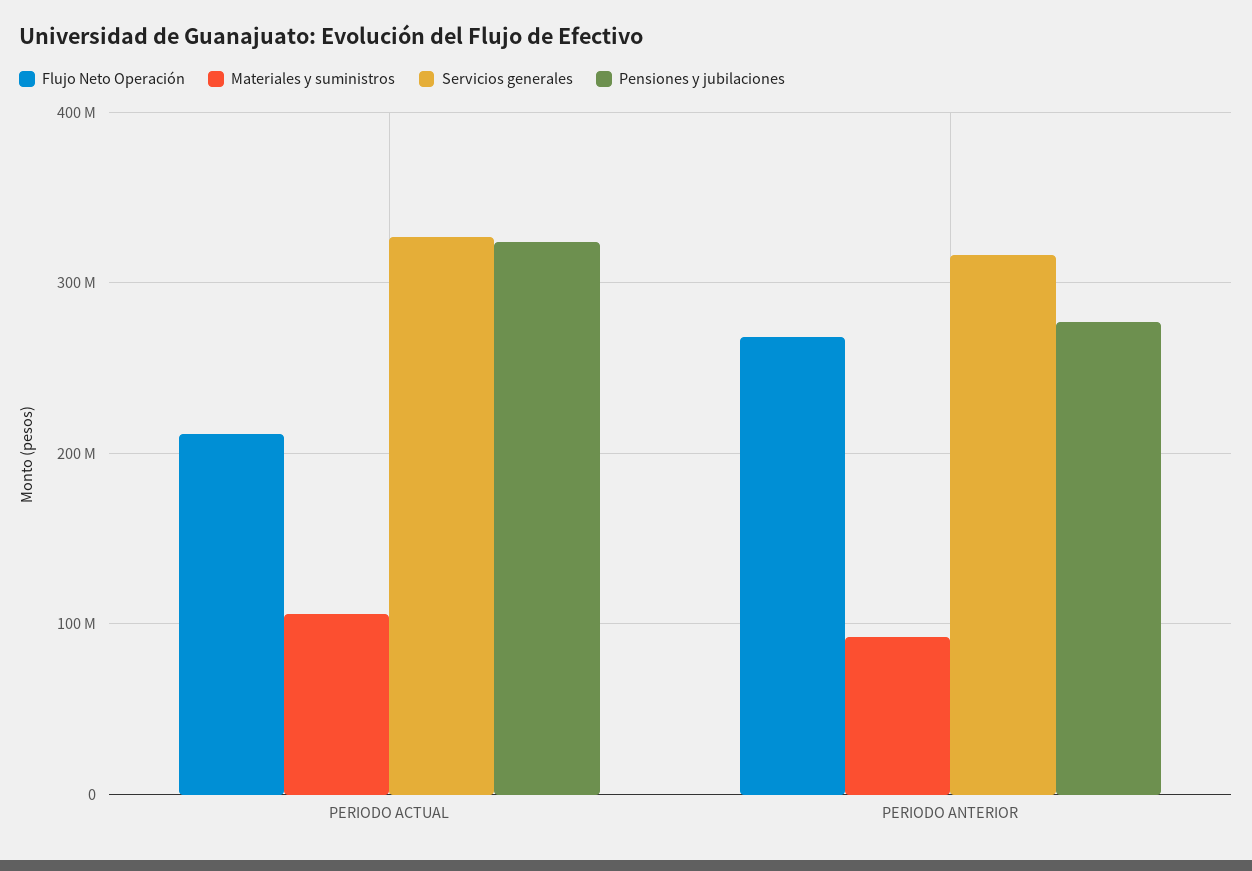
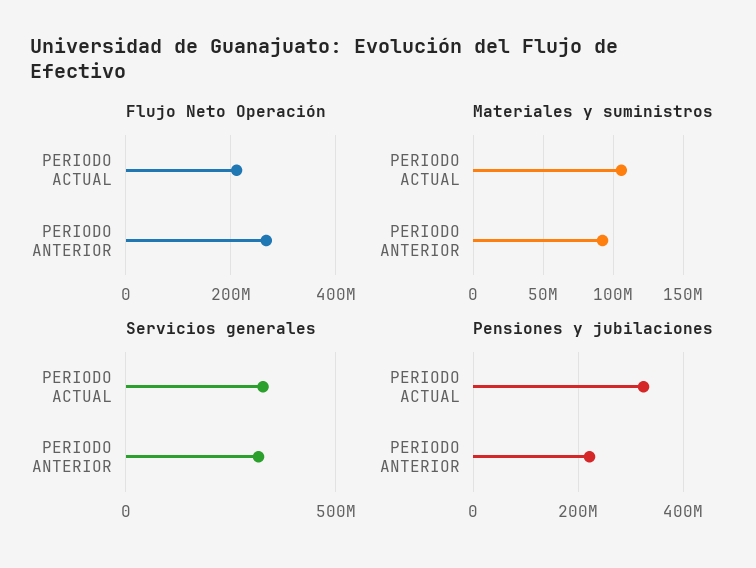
  {
    "Flujo Neto Operación": {
      "PERIODO ACTUAL": 210000000,
      "PERIODO ANTERIOR": 270000000
    },
    "Materiales y suministros": {
      "PERIODO ACTUAL": 105000000,
      "PERIODO ANTERIOR": 90000000
    },
    "Servicios generales": {
      "PERIODO ACTUAL": 330000000,
      "PERIODO ANTERIOR": 320000000
    },
    "Pensiones y jubilaciones": {
      "PERIODO ACTUAL": 320000000,
-     "PERIODO ANTERIOR": 280000000
+     "PERIODO ANTERIOR": 220000000
    }
  }

